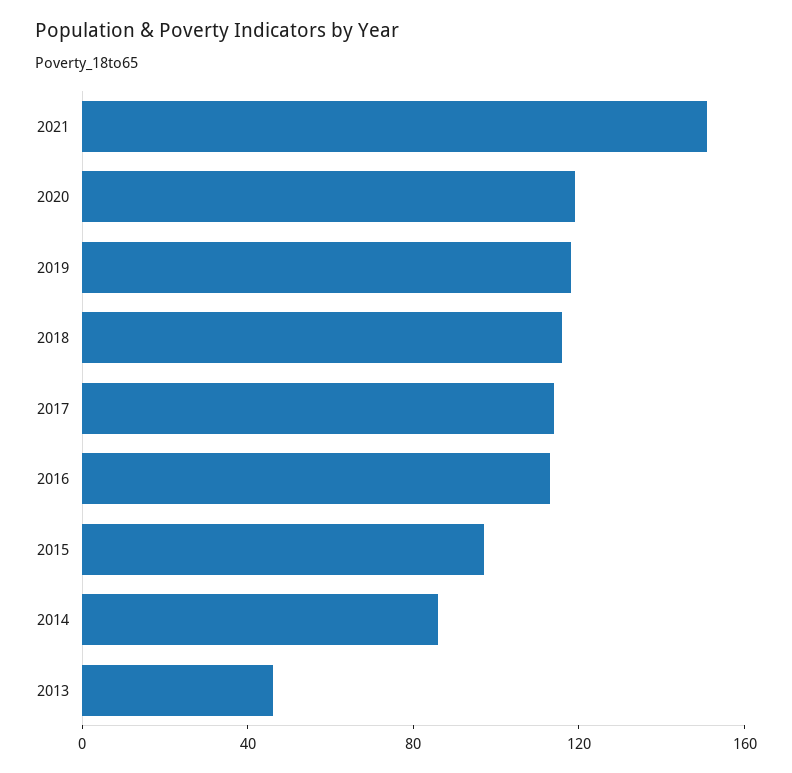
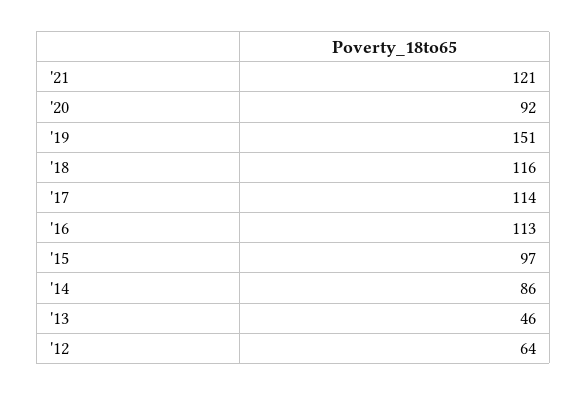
  {
-   "2021": 150,
+   "2021": 121,
-   "2020": 120,
+   "2020": 92,
-   "2019": 120,
+   "2019": 151,
    "2018": 116,
    "2017": 114,
    "2016": 113,
    "2015": 97,
    "2014": 86,
-   "2013": 46
+   "2013": 46,
+   "'12": 64
  }

